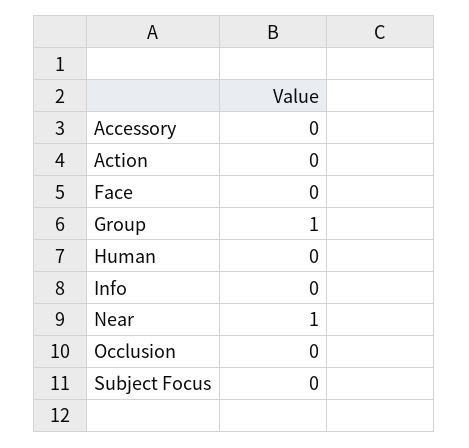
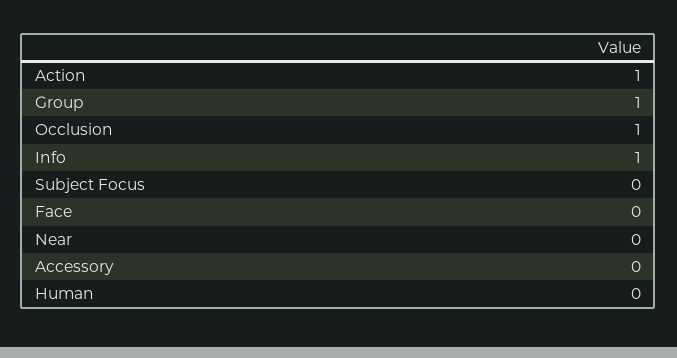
  {
    "Accessory": 0,
-   "Action": 0,
+   "Action": 1,
    "Face": 0,
    "Group": 1,
    "Human": 0,
-   "Info": 0,
+   "Info": 1,
-   "Near": 1,
+   "Near": 0,
-   "Occlusion": 0,
+   "Occlusion": 1,
    "Subject Focus": 0
  }

